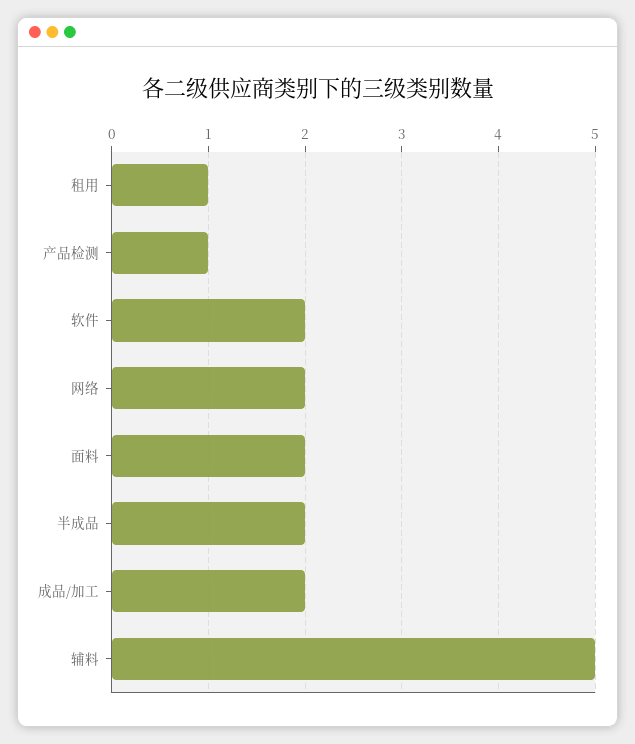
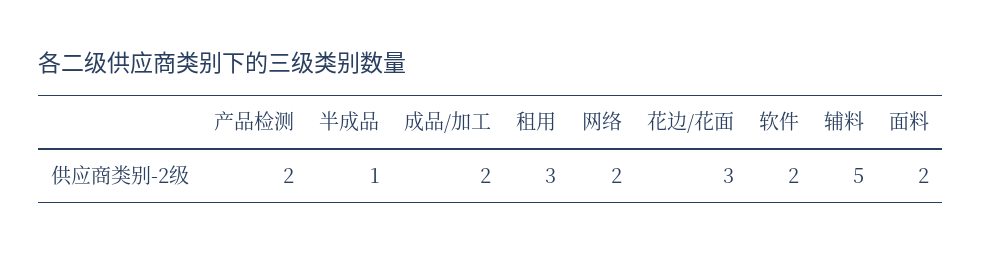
  {
-   "租用": 1,
+   "租用": 3,
-   "产品检测": 1,
+   "产品检测": 2,
    "软件": 2,
    "网络": 2,
    "面料": 2,
-   "半成品": 2,
+   "半成品": 1,
    "成品/加工": 2,
-   "辅料": 5
+   "辅料": 5,
+   "花边/花面": 3
  }

